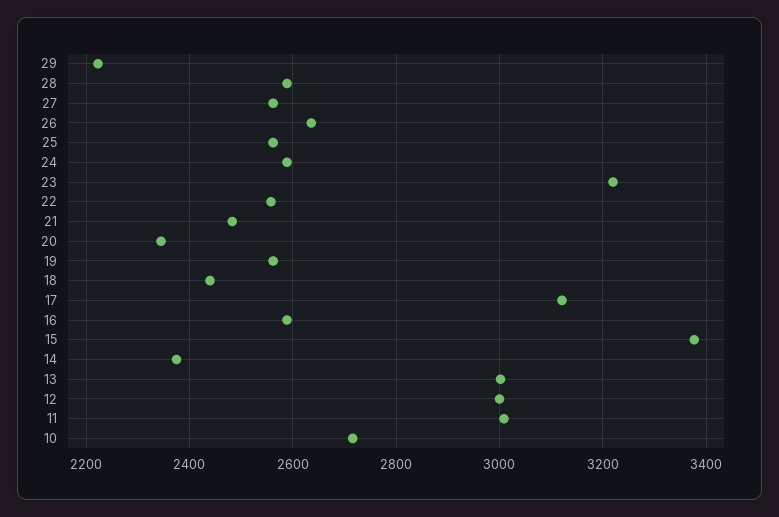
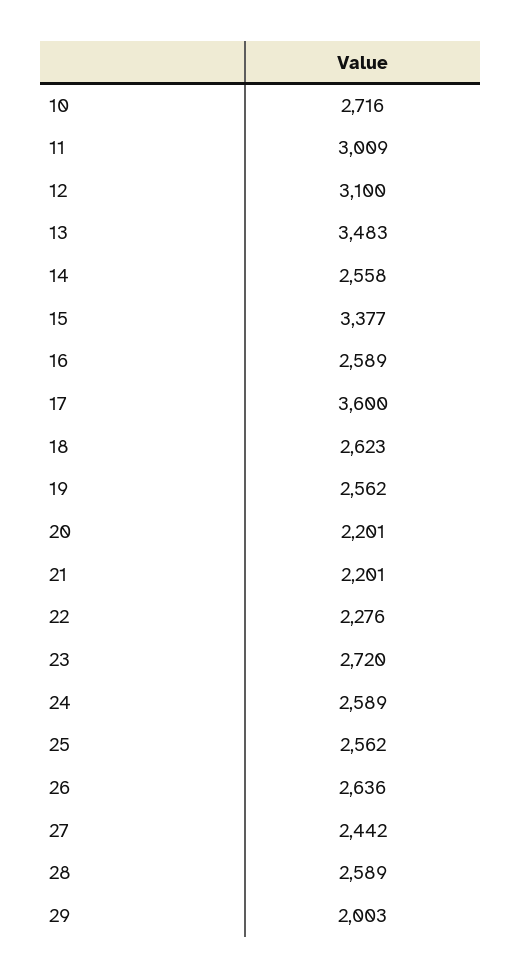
  {
-   "29": 2220,
+   "29": 2003,
    "28": 2589,
-   "27": 2560,
+   "27": 2442,
    "26": 2636,
    "25": 2562,
    "24": 2589,
-   "23": 3220,
+   "23": 2720,
-   "22": 2560,
+   "22": 2276,
-   "21": 2480,
+   "21": 2201,
-   "20": 2340,
+   "20": 2201,
    "19": 2562,
-   "18": 2440,
+   "18": 2623,
-   "17": 3120,
+   "17": 3600,
    "16": 2589,
    "15": 3377,
-   "14": 2380,
+   "14": 2558,
-   "13": 3000,
+   "13": 3483,
-   "12": 3000,
+   "12": 3100,
    "11": 3009,
    "10": 2716
  }

